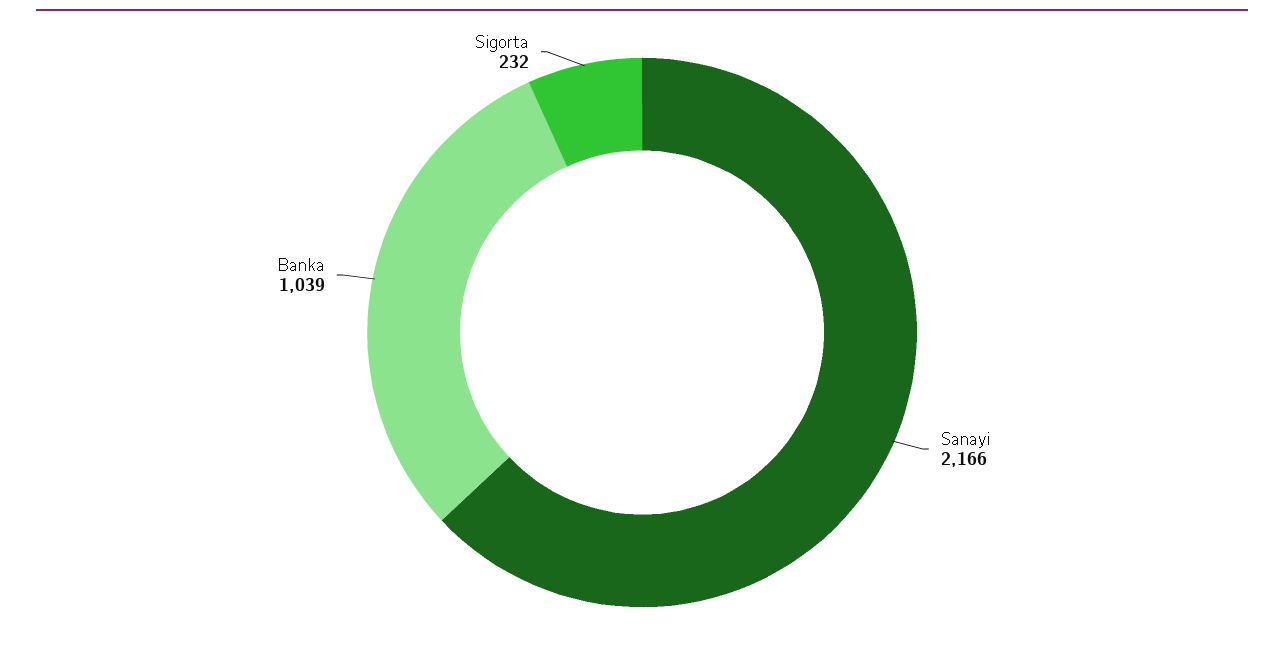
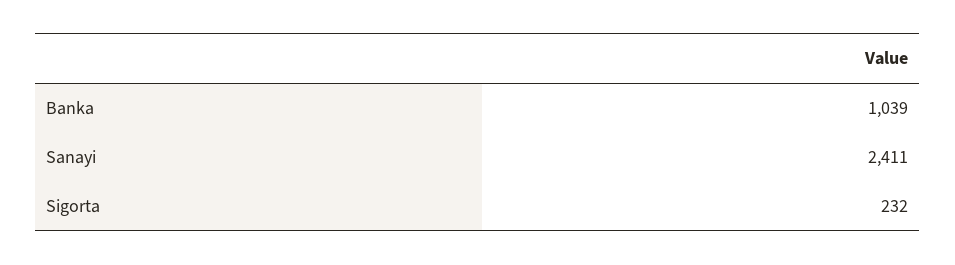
  {
-   "Sanayi": 2166,
+   "Sanayi": 2411,
    "Banka": 1039,
    "Sigorta": 232
  }

